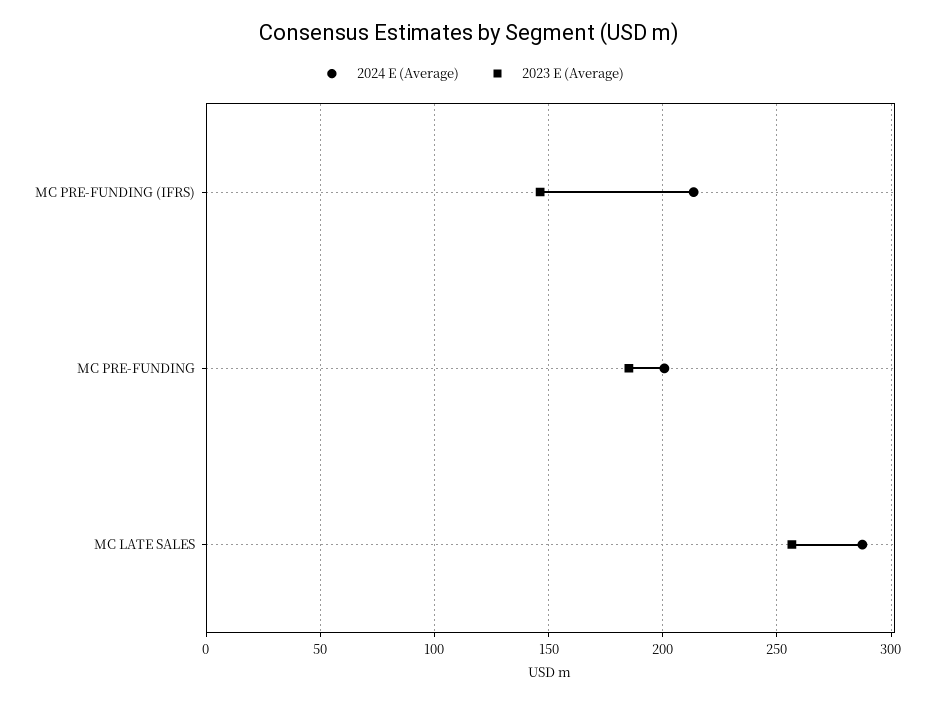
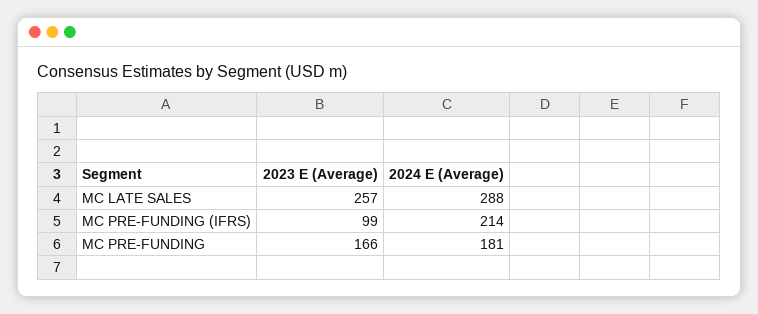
  {
    "2024 E (Average)": {
      "MC PRE-FUNDING (IFRS)": 214,
-     "MC PRE-FUNDING": 200,
+     "MC PRE-FUNDING": 181,
      "MC LATE SALES": 288
    },
    "2023 E (Average)": {
-     "MC PRE-FUNDING (IFRS)": 145,
+     "MC PRE-FUNDING (IFRS)": 99,
-     "MC PRE-FUNDING": 185,
+     "MC PRE-FUNDING": 166,
      "MC LATE SALES": 257
    }
  }

